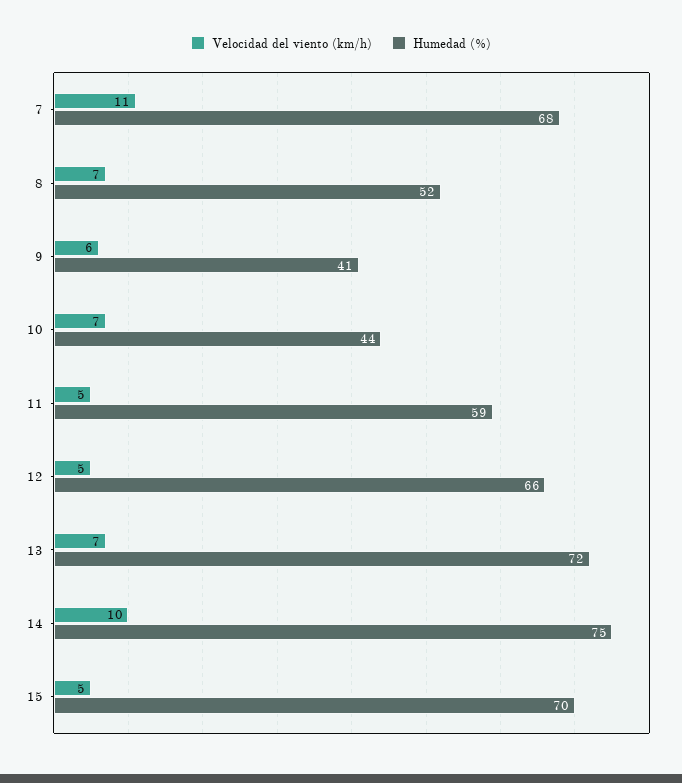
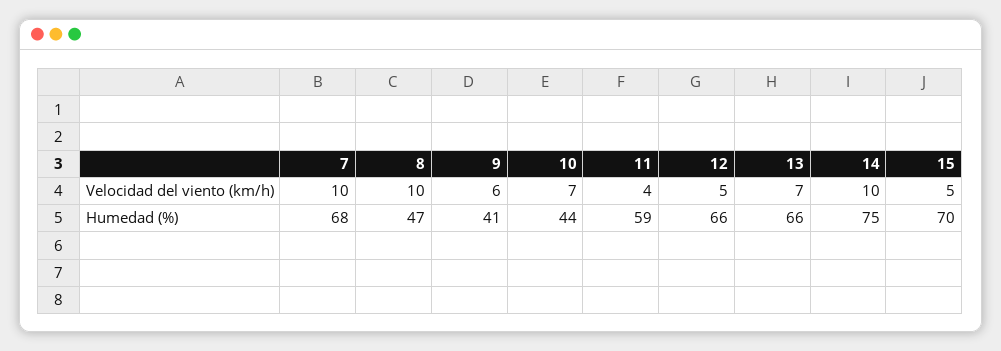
  {
    "Velocidad del viento (km/h)": {
-     "7": 11,
+     "7": 10,
-     "8": 7,
+     "8": 10,
      "9": 6,
      "10": 7,
-     "11": 5,
+     "11": 4,
      "12": 5,
      "13": 7,
      "14": 10,
      "15": 5
    },
    "Humedad (%)": {
      "7": 68,
-     "8": 52,
+     "8": 47,
      "9": 41,
      "10": 44,
      "11": 59,
      "12": 66,
-     "13": 72,
+     "13": 66,
      "14": 75,
      "15": 70
    }
  }

